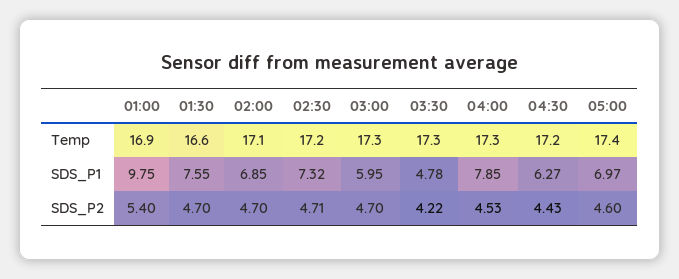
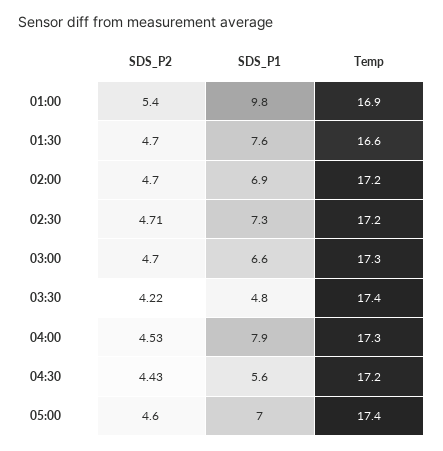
  {
    "01:00": {
      "Temp": 16.9,
      "SDS_P1": 9.75,
      "SDS_P2": 5.4
    },
    "01:30": {
      "Temp": 16.6,
      "SDS_P1": 7.55,
      "SDS_P2": 4.7
    },
    "02:00": {
-     "Temp": 17.1,
+     "Temp": 17.2,
      "SDS_P1": 6.85,
      "SDS_P2": 4.7
    },
    "02:30": {
      "Temp": 17.2,
      "SDS_P1": 7.32,
      "SDS_P2": 4.71
    },
    "03:00": {
      "Temp": 17.3,
-     "SDS_P1": 5.95,
+     "SDS_P1": 6.6,
      "SDS_P2": 4.7
    },
    "03:30": {
-     "Temp": 17.3,
+     "Temp": 17.4,
      "SDS_P1": 4.78,
      "SDS_P2": 4.22
    },
    "04:00": {
      "Temp": 17.3,
      "SDS_P1": 7.85,
      "SDS_P2": 4.53
    },
    "04:30": {
      "Temp": 17.2,
-     "SDS_P1": 6.27,
+     "SDS_P1": 5.6,
      "SDS_P2": 4.43
    },
    "05:00": {
      "Temp": 17.4,
      "SDS_P1": 6.97,
      "SDS_P2": 4.6
    }
  }

